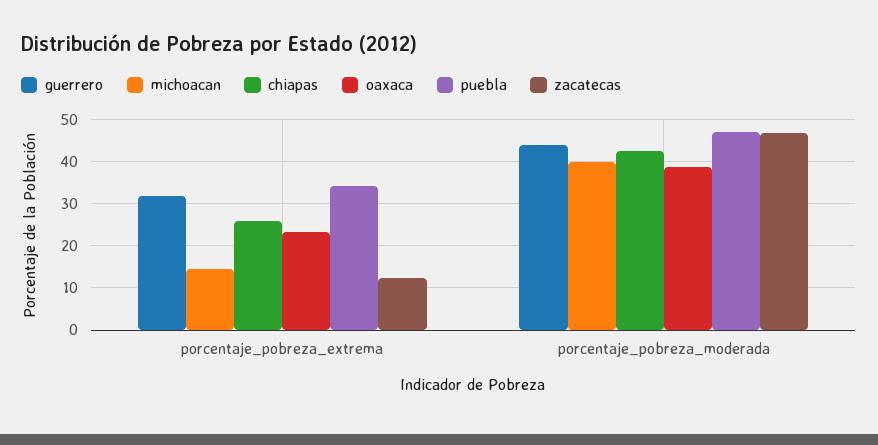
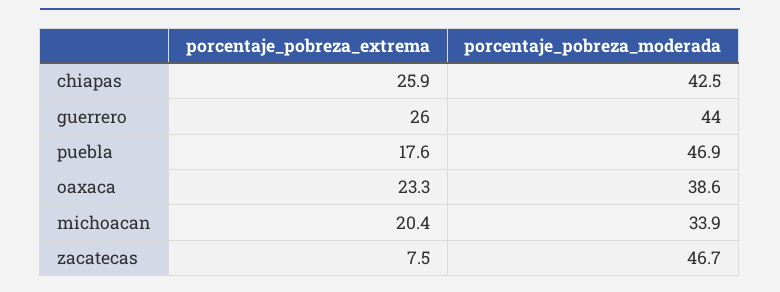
  {
    "guerrero": {
-     "porcentaje_pobreza_extrema": 32,
+     "porcentaje_pobreza_extrema": 26,
      "porcentaje_pobreza_moderada": 44
    },
    "michoacan": {
-     "porcentaje_pobreza_extrema": 14,
+     "porcentaje_pobreza_extrema": 20.4,
-     "porcentaje_pobreza_moderada": 40
+     "porcentaje_pobreza_moderada": 33.9
    },
    "chiapas": {
      "porcentaje_pobreza_extrema": 25.9,
      "porcentaje_pobreza_moderada": 42.5
    },
    "oaxaca": {
      "porcentaje_pobreza_extrema": 23.3,
      "porcentaje_pobreza_moderada": 38.6
    },
    "puebla": {
-     "porcentaje_pobreza_extrema": 34,
+     "porcentaje_pobreza_extrema": 17.6,
      "porcentaje_pobreza_moderada": 46.9
    },
    "zacatecas": {
-     "porcentaje_pobreza_extrema": 12,
+     "porcentaje_pobreza_extrema": 7.5,
      "porcentaje_pobreza_moderada": 46.7
    }
  }

